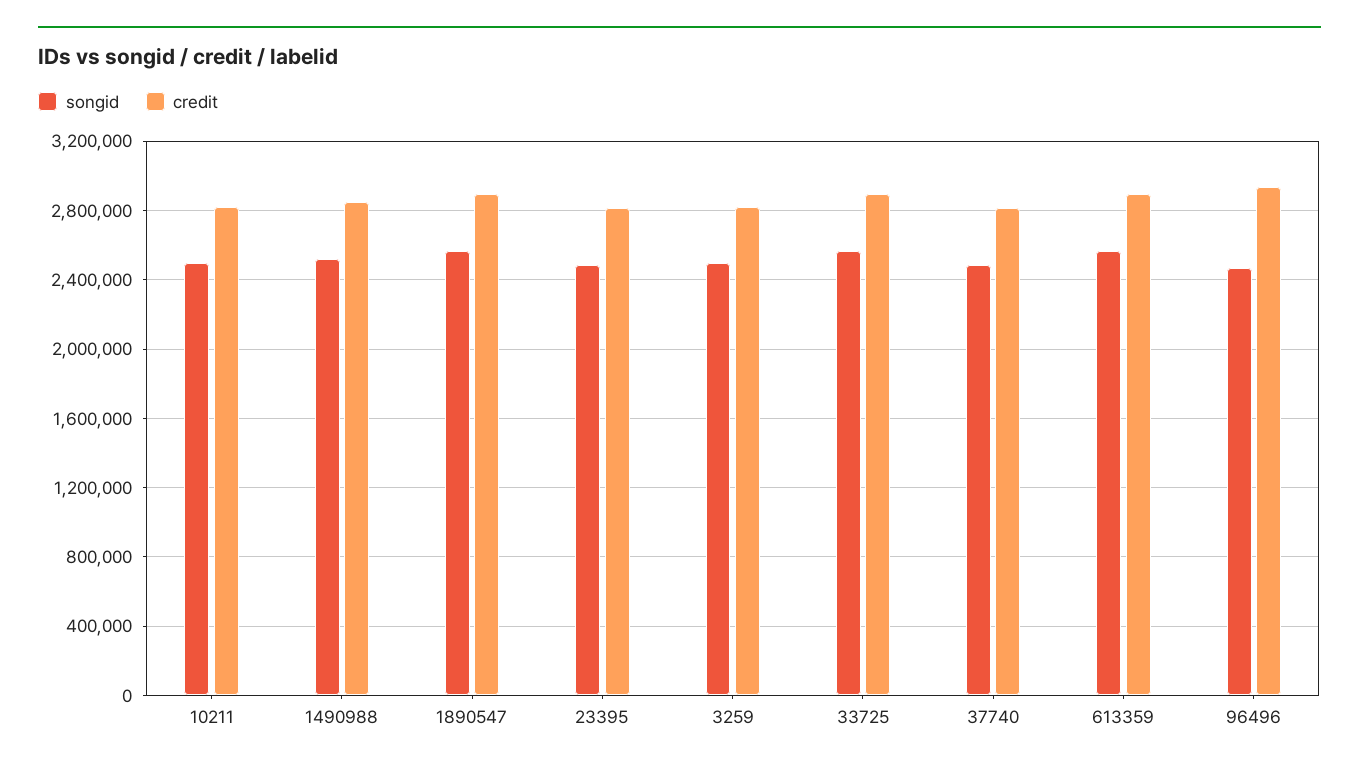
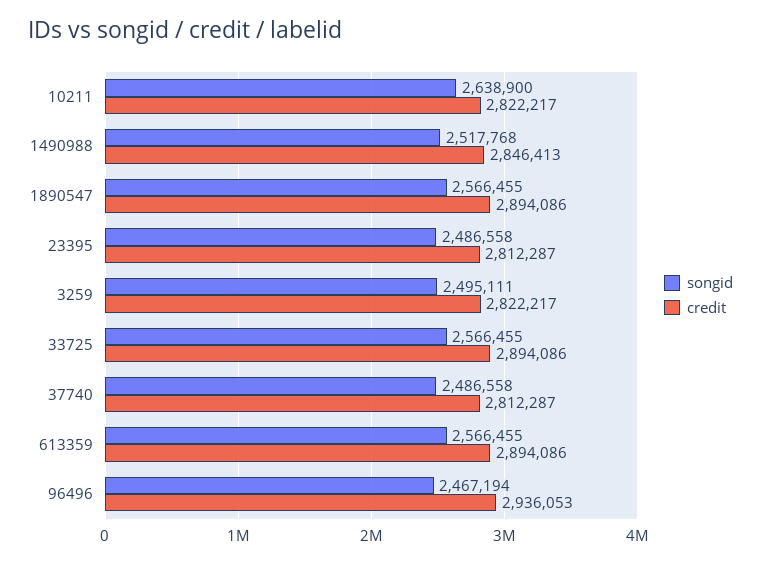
  {
    "songid": {
-     "10211": 2500000,
+     "10211": 2638900,
      "1490988": 2517768,
      "1890547": 2566455,
      "23395": 2486558,
      "3259": 2495111,
      "33725": 2566455,
      "37740": 2486558,
      "613359": 2566455,
      "96496": 2467194
    },
    "credit": {
      "10211": 2822217,
      "1490988": 2846413,
      "1890547": 2894086,
      "23395": 2812287,
      "3259": 2822217,
      "33725": 2894086,
      "37740": 2812287,
      "613359": 2894086,
      "96496": 2936053
    }
  }

